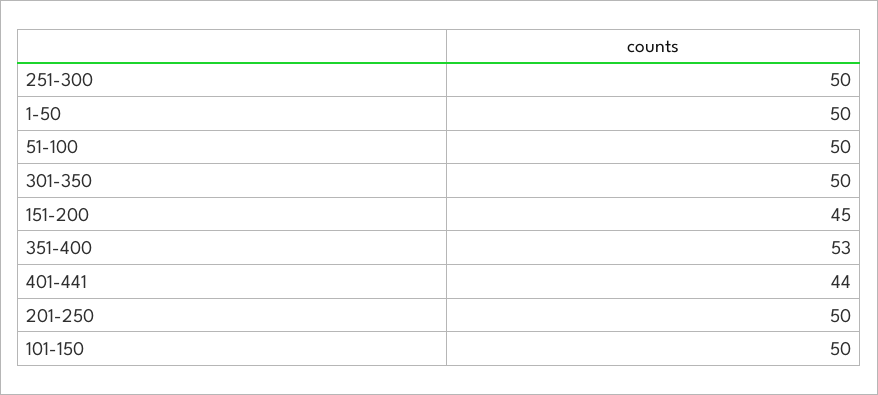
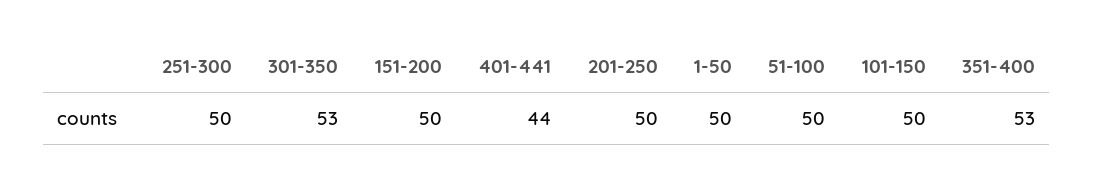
  {
    "251-300": 50,
    "1-50": 50,
    "51-100": 50,
-   "301-350": 50,
+   "301-350": 53,
-   "151-200": 45,
+   "151-200": 50,
    "351-400": 53,
    "401-441": 44,
    "201-250": 50,
    "101-150": 50
  }

